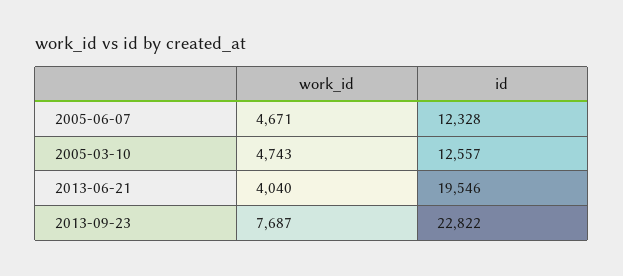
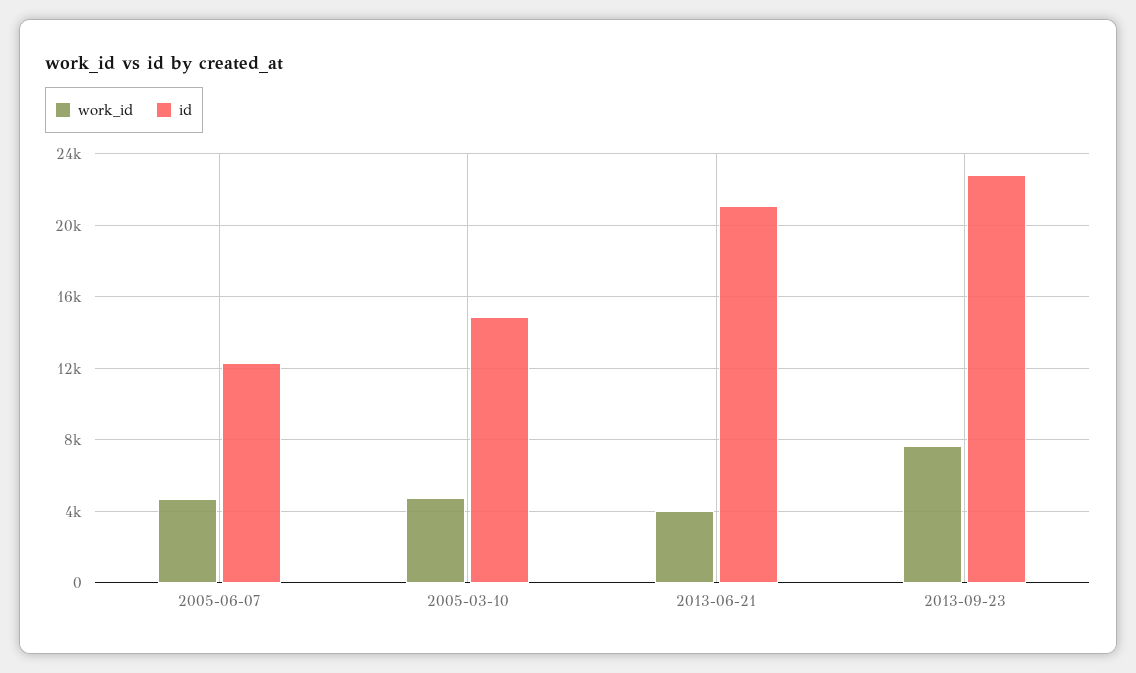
  {
    "work_id": {
      "2005-06-07": 4671,
      "2005-03-10": 4743,
      "2013-06-21": 4040,
      "2013-09-23": 7687
    },
    "id": {
      "2005-06-07": 12328,
-     "2005-03-10": 12557,
+     "2005-03-10": 15000,
-     "2013-06-21": 19546,
+     "2013-06-21": 21000,
      "2013-09-23": 22822
    }
  }

